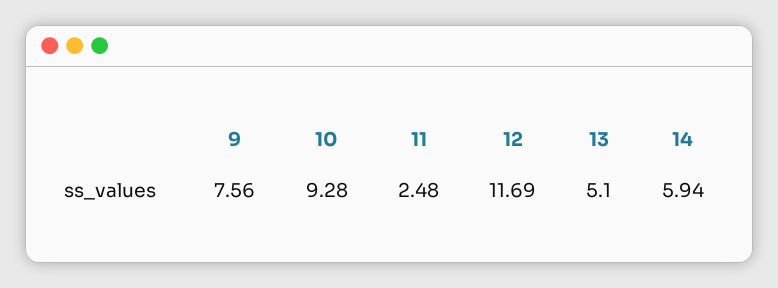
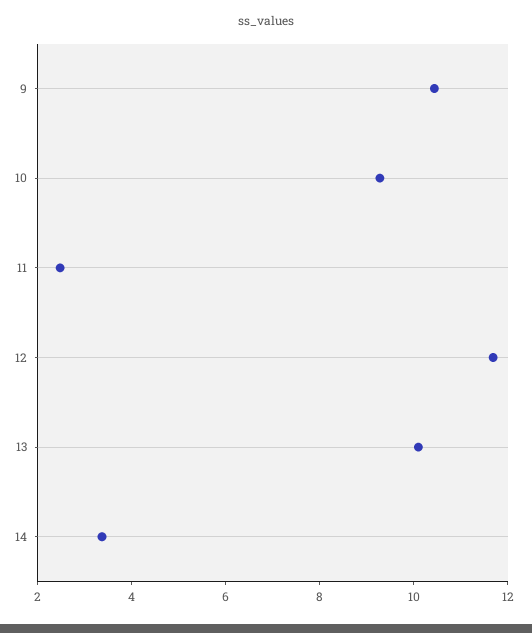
  {
-   "9": 7.56,
+   "9": 10.5,
    "10": 9.28,
    "11": 2.48,
    "12": 11.69,
-   "13": 5.1,
+   "13": 10,
-   "14": 5.94
+   "14": 3.5
  }

